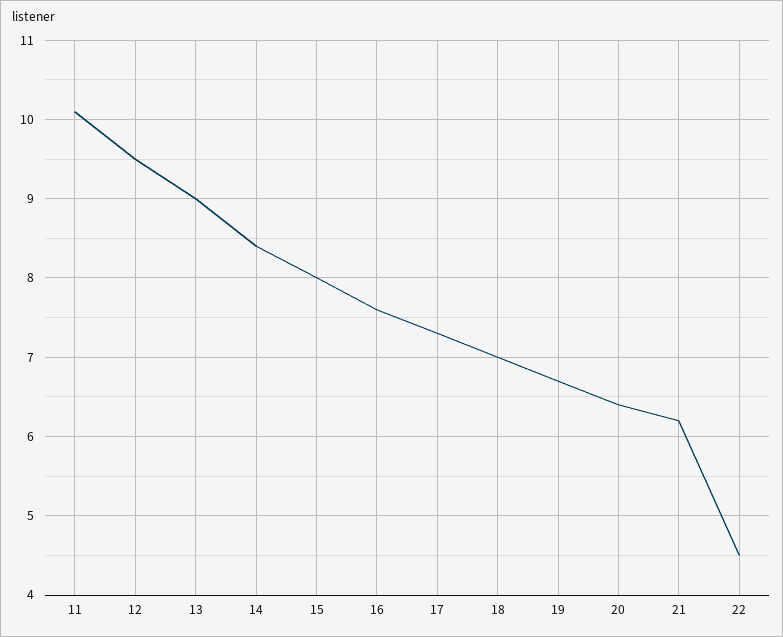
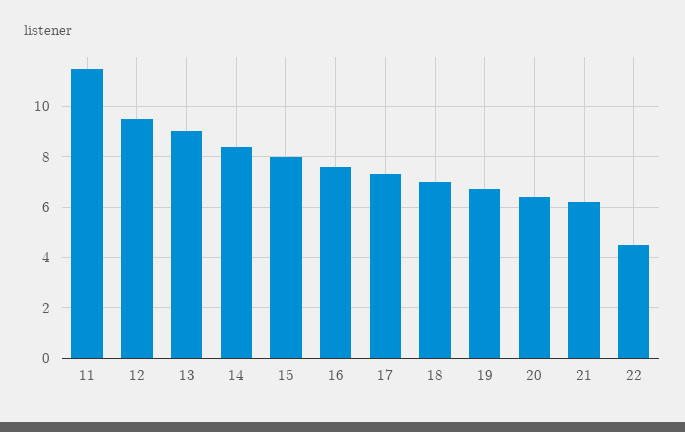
  {
-   "11": 10.1,
+   "11": 11.5,
    "12": 9.5,
    "13": 9,
    "14": 8.4,
    "15": 8,
    "16": 7.6,
    "17": 7.3,
    "18": 7,
    "19": 6.7,
    "20": 6.4,
    "21": 6.2,
    "22": 4.5
  }

